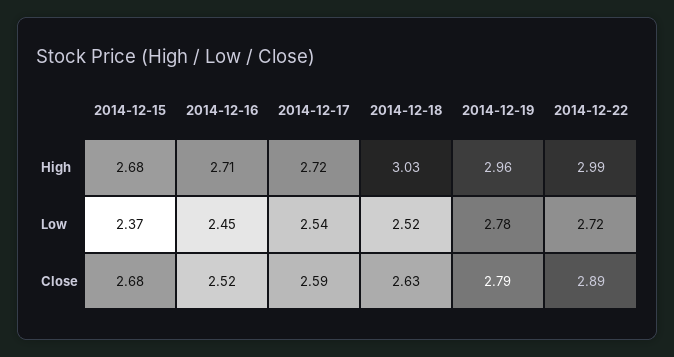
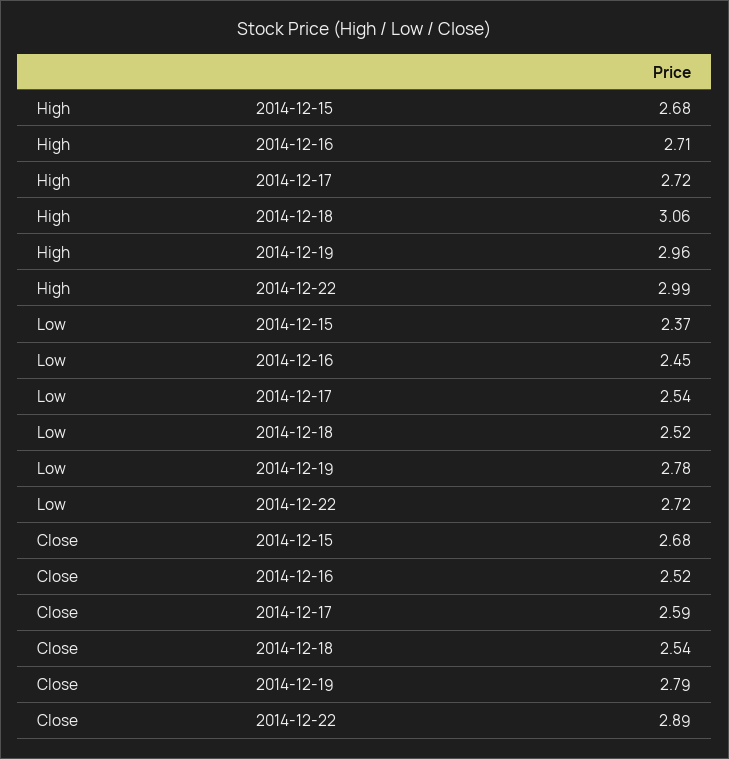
  {
    "2014-12-15": {
      "High": 2.68,
      "Low": 2.37,
      "Close": 2.68
    },
    "2014-12-16": {
      "High": 2.71,
      "Low": 2.45,
      "Close": 2.52
    },
    "2014-12-17": {
      "High": 2.72,
      "Low": 2.54,
      "Close": 2.59
    },
    "2014-12-18": {
-     "High": 3.03,
+     "High": 3.06,
      "Low": 2.52,
-     "Close": 2.63
+     "Close": 2.54
    },
    "2014-12-19": {
      "High": 2.96,
      "Low": 2.78,
      "Close": 2.79
    },
    "2014-12-22": {
      "High": 2.99,
      "Low": 2.72,
      "Close": 2.89
    }
  }

